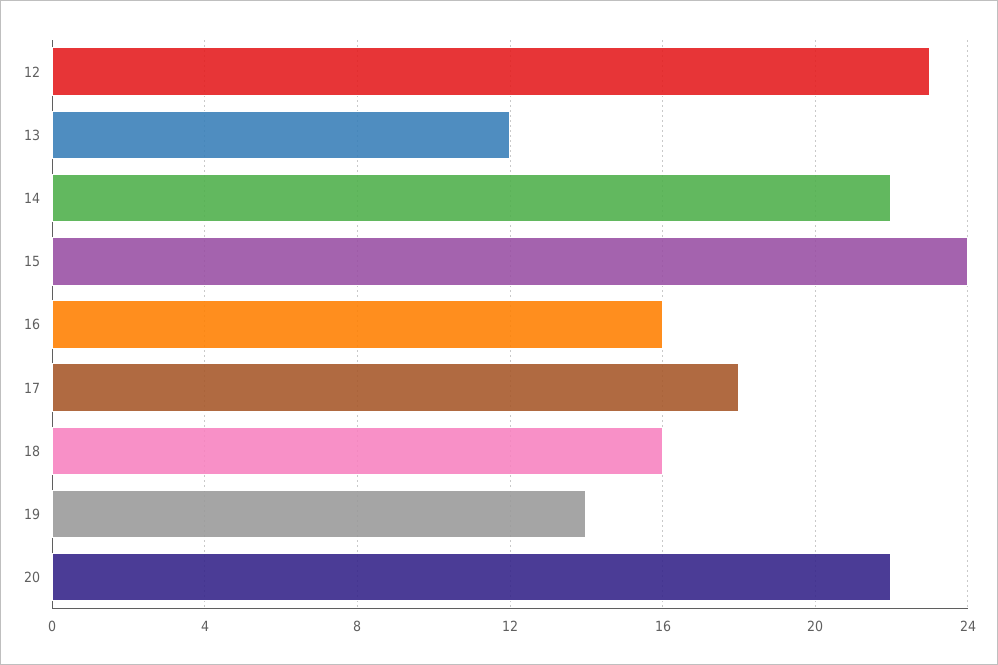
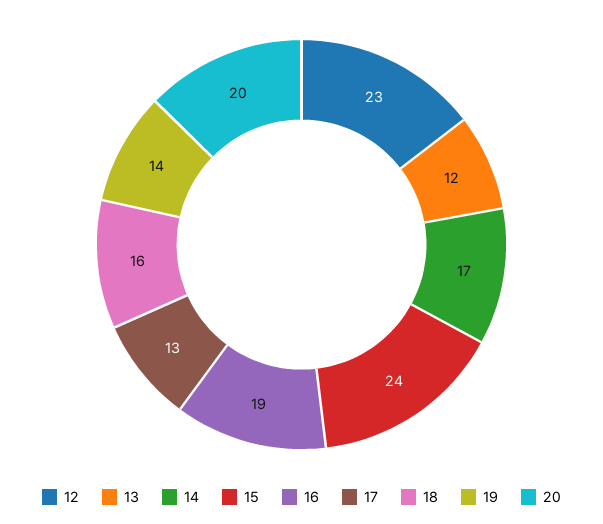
  {
    "12": 23,
    "13": 12,
-   "14": 22,
+   "14": 17,
    "15": 24,
-   "16": 16,
+   "16": 19,
-   "17": 18,
+   "17": 13,
    "18": 16,
    "19": 14,
-   "20": 22
+   "20": 20
  }

